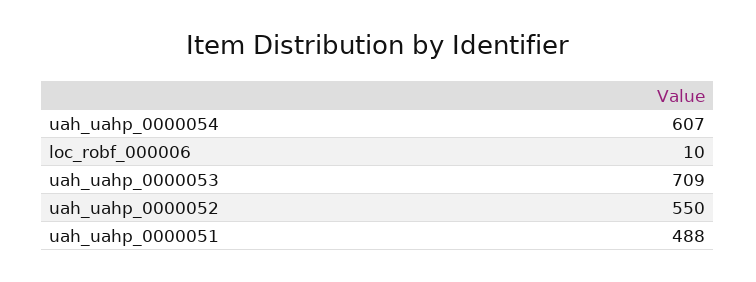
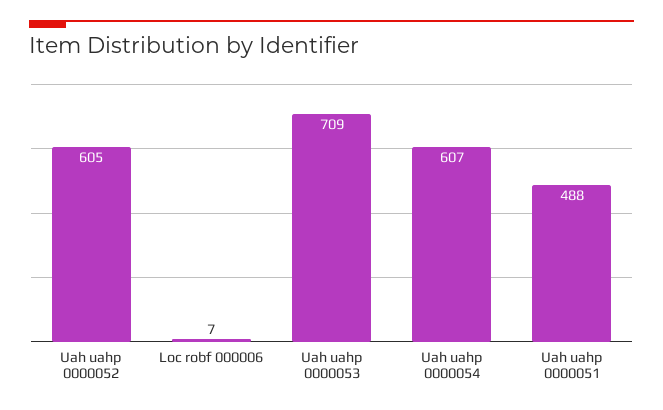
  {
    "uah_uahp_0000054": 607,
-   "loc_robf_000006": 10,
+   "loc_robf_000006": 7,
    "uah_uahp_0000053": 709,
-   "uah_uahp_0000052": 550,
+   "uah_uahp_0000052": 605,
    "uah_uahp_0000051": 488
  }

